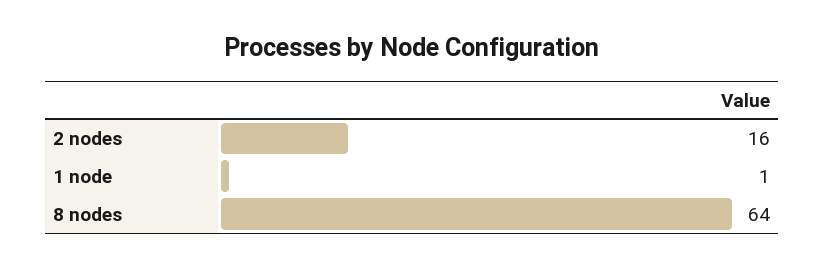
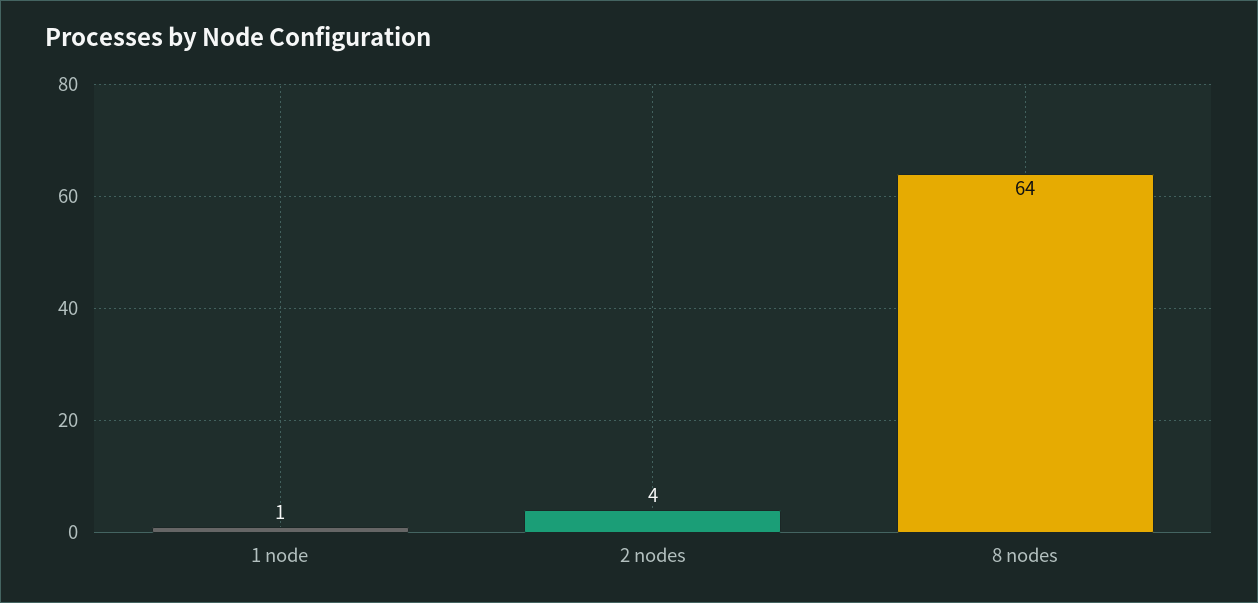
  {
-   "2 nodes": 16,
+   "2 nodes": 4,
    "1 node": 1,
    "8 nodes": 64
  }

